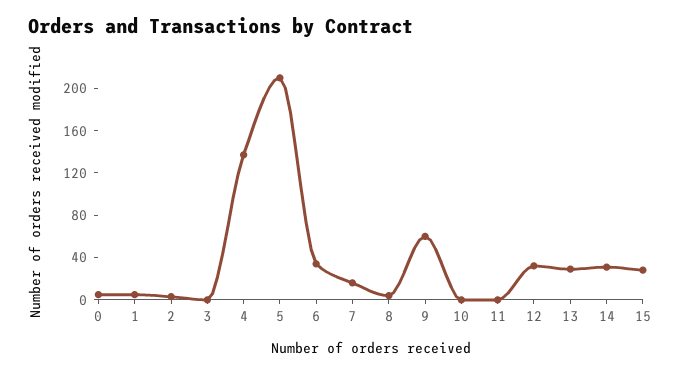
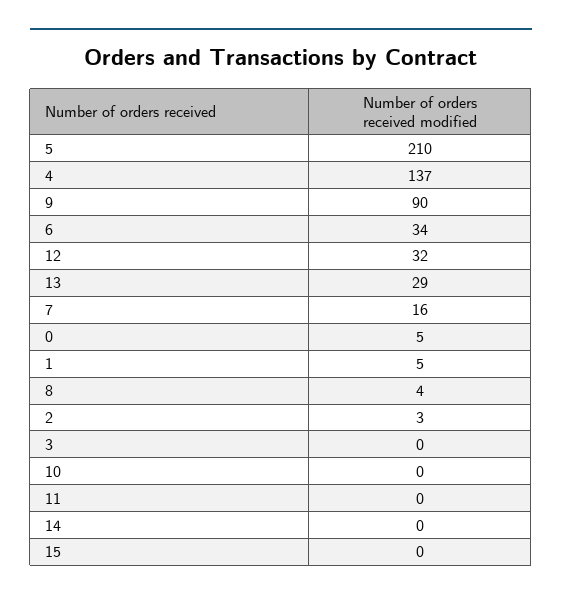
  {
    "0": 5,
    "1": 5,
    "2": 3,
    "3": 0,
    "4": 137,
    "5": 210,
    "6": 34,
    "7": 16,
    "8": 4,
-   "9": 60,
+   "9": 90,
    "10": 0,
    "11": 0,
    "12": 32,
    "13": 29,
-   "14": 30,
+   "14": 0,
-   "15": 30
+   "15": 0
  }

